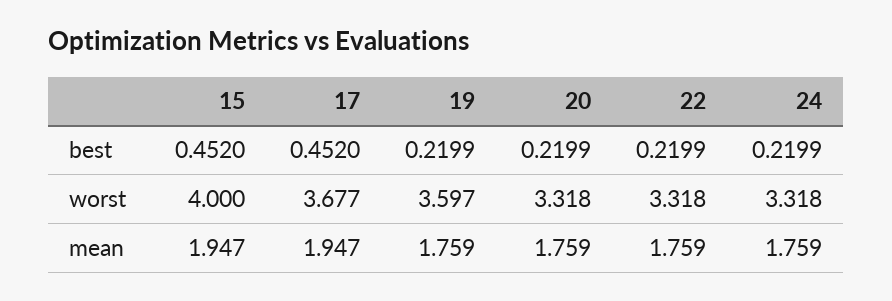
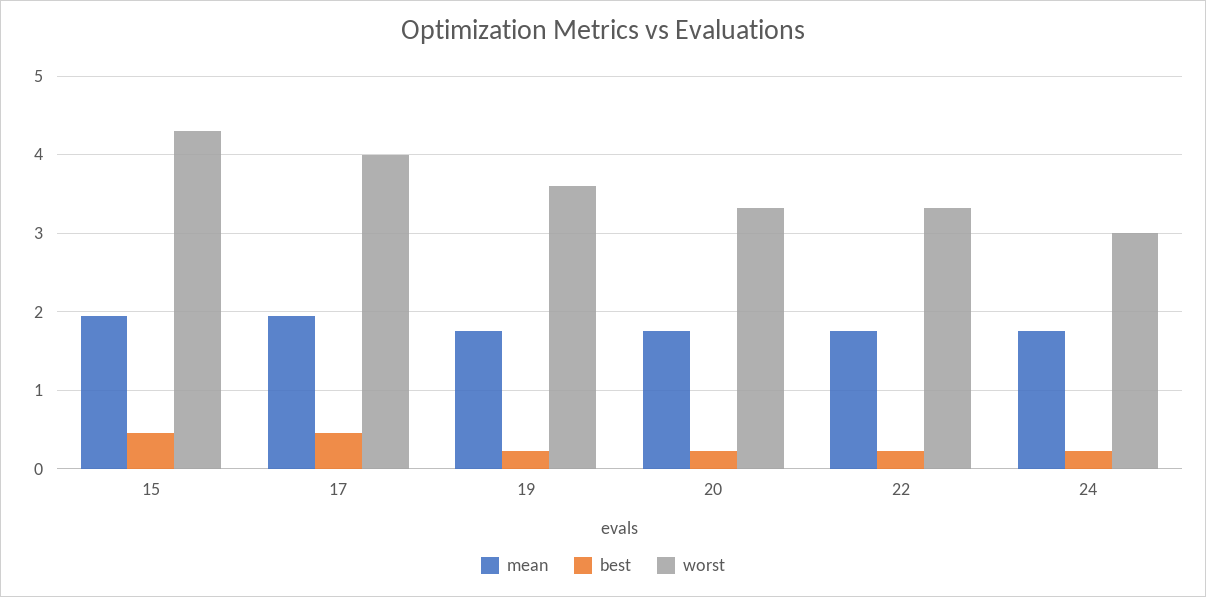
  {
    "best": {
      "15": 0.452,
      "17": 0.452,
      "19": 0.2199,
      "20": 0.2199,
      "22": 0.2199,
      "24": 0.2199
    },
    "worst": {
-     "15": 4,
+     "15": 4.3,
-     "17": 3.677,
+     "17": 4,
      "19": 3.597,
      "20": 3.318,
      "22": 3.318,
-     "24": 3.318
+     "24": 3
    },
    "mean": {
      "15": 1.947,
      "17": 1.947,
      "19": 1.759,
      "20": 1.759,
      "22": 1.759,
      "24": 1.759
    }
  }

